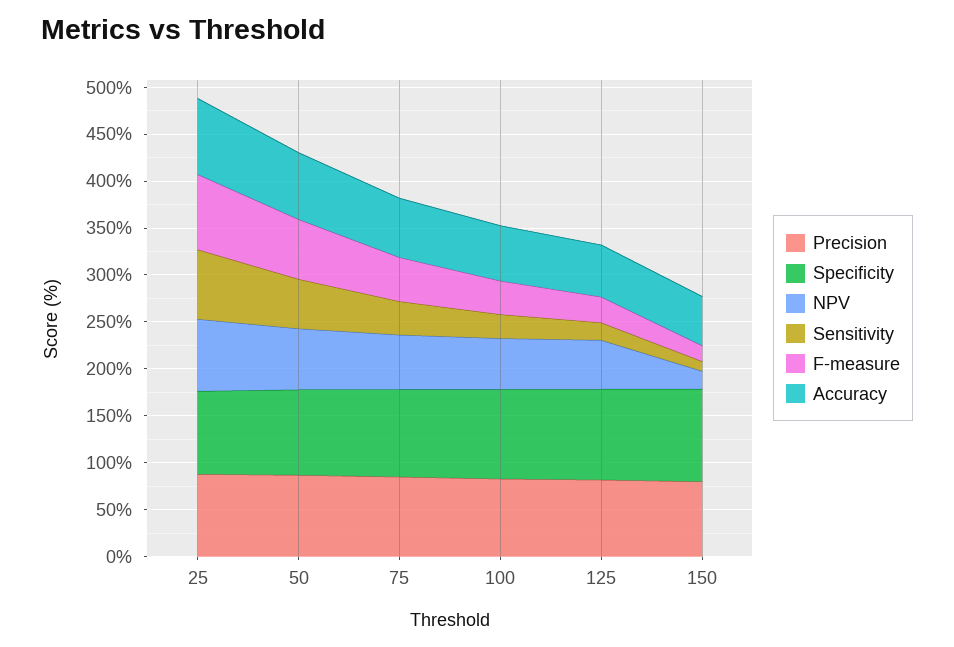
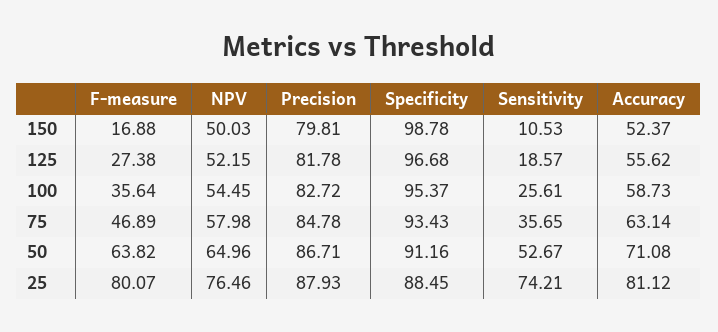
  {
    "Precision": {
      "25": 87.93,
      "50": 86.71,
      "75": 84.78,
      "100": 82.72,
      "125": 81.78,
      "150": 79.81
    },
    "Specificity": {
      "25": 88.45,
      "50": 91.16,
      "75": 93.43,
      "100": 95.37,
      "125": 96.68,
      "150": 98.78
    },
    "NPV": {
      "25": 76.46,
      "50": 64.96,
      "75": 57.98,
      "100": 54.45,
      "125": 52.15,
-     "150": 20
+     "150": 50.03
    },
    "Sensitivity": {
      "25": 74.21,
      "50": 52.67,
      "75": 35.65,
      "100": 25.61,
      "125": 18.57,
      "150": 10.53
    },
    "F-measure": {
      "25": 80.07,
      "50": 63.82,
      "75": 46.89,
      "100": 35.64,
      "125": 27.38,
      "150": 16.88
    },
    "Accuracy": {
      "25": 81.12,
      "50": 71.08,
      "75": 63.14,
      "100": 58.73,
      "125": 55.62,
      "150": 52.37
    }
  }

